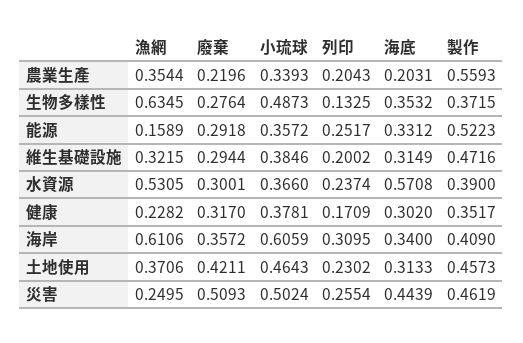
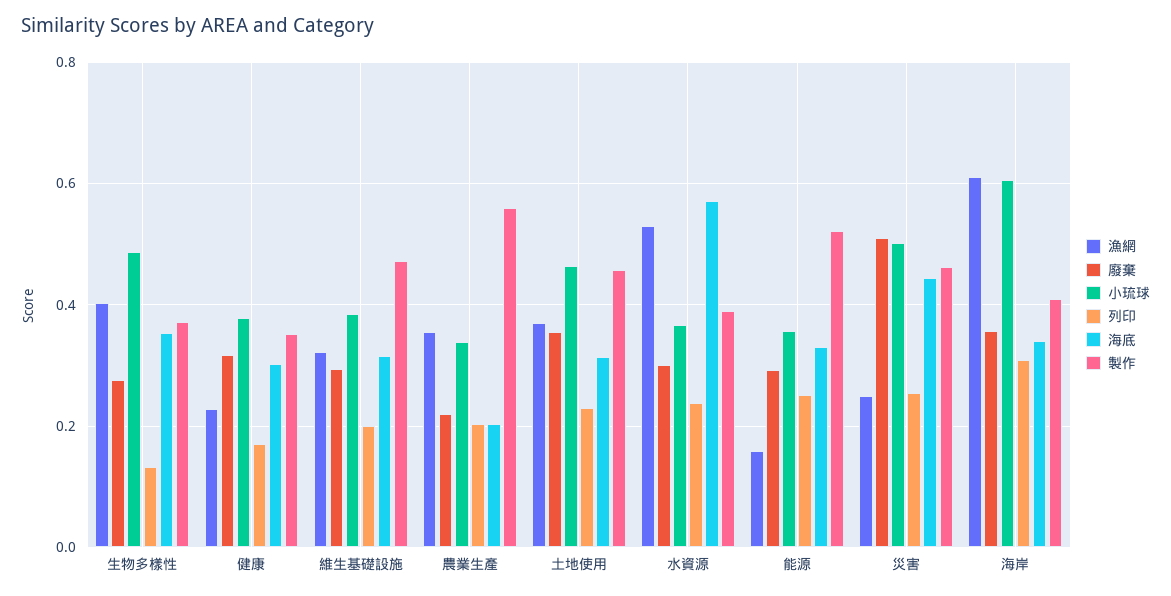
  {
    "漁網": {
      "農業生產": 0.3544,
-     "生物多樣性": 0.6345,
+     "生物多樣性": 0.4,
      "能源": 0.1589,
      "維生基礎設施": 0.3215,
      "水資源": 0.5305,
      "健康": 0.2282,
      "海岸": 0.6106,
      "土地使用": 0.3706,
      "災害": 0.2495
    },
    "廢棄": {
      "農業生產": 0.2196,
      "生物多樣性": 0.2764,
      "能源": 0.2918,
      "維生基礎設施": 0.2944,
      "水資源": 0.3001,
      "健康": 0.317,
      "海岸": 0.3572,
-     "土地使用": 0.4211,
+     "土地使用": 0.36,
      "災害": 0.5093
    },
    "小琉球": {
      "農業生產": 0.3393,
      "生物多樣性": 0.4873,
      "能源": 0.3572,
      "維生基礎設施": 0.3846,
      "水資源": 0.366,
      "健康": 0.3781,
      "海岸": 0.6059,
      "土地使用": 0.4643,
      "災害": 0.5024
    },
    "列印": {
      "農業生產": 0.2043,
      "生物多樣性": 0.1325,
      "能源": 0.2517,
      "維生基礎設施": 0.2002,
      "水資源": 0.2374,
      "健康": 0.1709,
      "海岸": 0.3095,
      "土地使用": 0.2302,
      "災害": 0.2554
    },
    "海底": {
      "農業生產": 0.2031,
      "生物多樣性": 0.3532,
      "能源": 0.3312,
      "維生基礎設施": 0.3149,
      "水資源": 0.5708,
      "健康": 0.302,
      "海岸": 0.34,
      "土地使用": 0.3133,
      "災害": 0.4439
    },
    "製作": {
      "農業生產": 0.5593,
      "生物多樣性": 0.3715,
      "能源": 0.5223,
      "維生基礎設施": 0.4716,
      "水資源": 0.39,
      "健康": 0.3517,
      "海岸": 0.409,
      "土地使用": 0.4573,
      "災害": 0.4619
    }
  }

